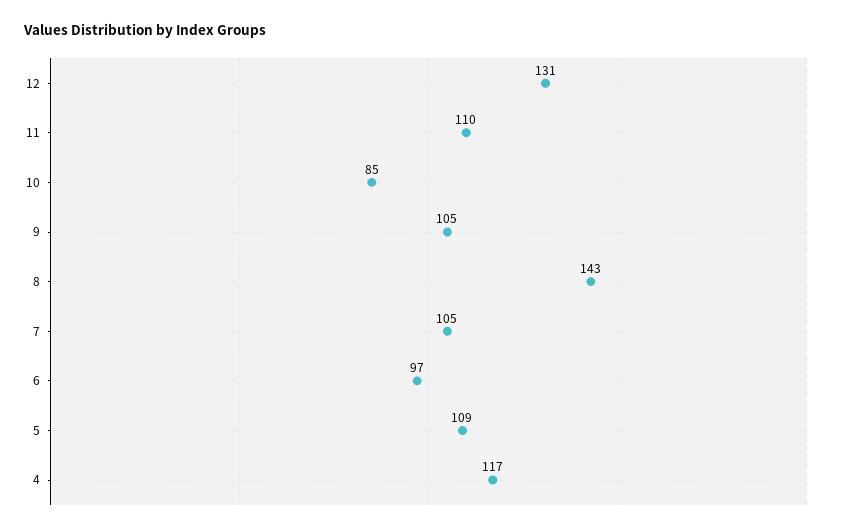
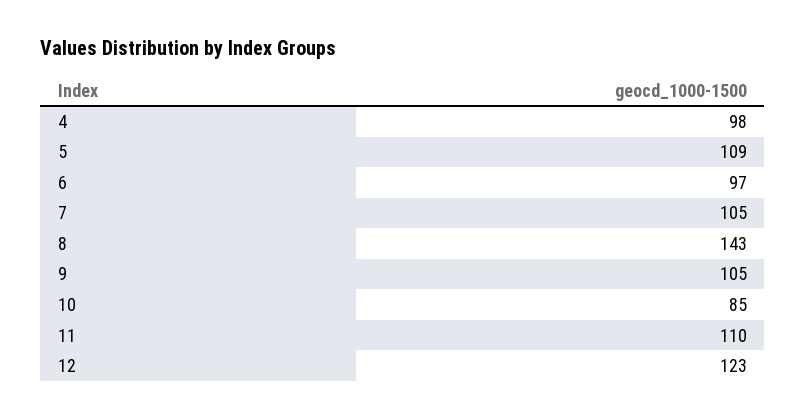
  {
-   "12": 131,
+   "12": 123,
    "11": 110,
    "10": 85,
    "9": 105,
    "8": 143,
    "7": 105,
    "6": 97,
    "5": 109,
-   "4": 117
+   "4": 98
  }

